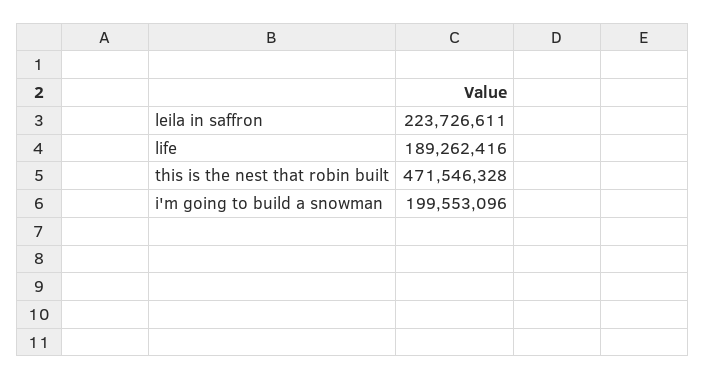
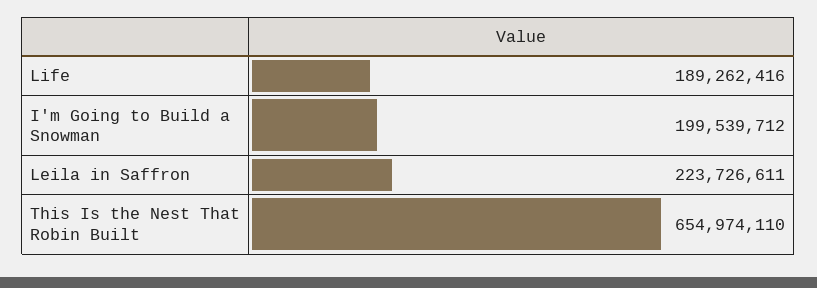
  {
    "leila in saffron": 223726611,
    "life": 189262416,
-   "this is the nest that robin built": 471546328,
+   "this is the nest that robin built": 654974110,
-   "i'm going to build a snowman": 199553096
+   "i'm going to build a snowman": 199539712
  }

